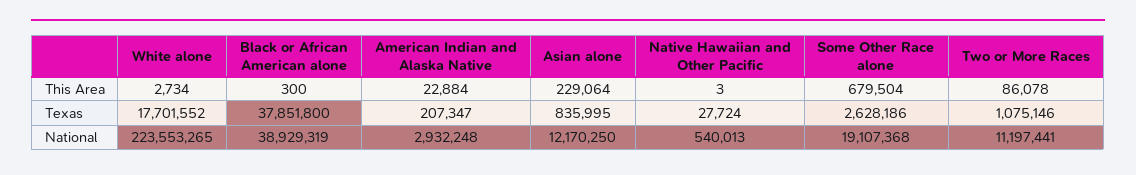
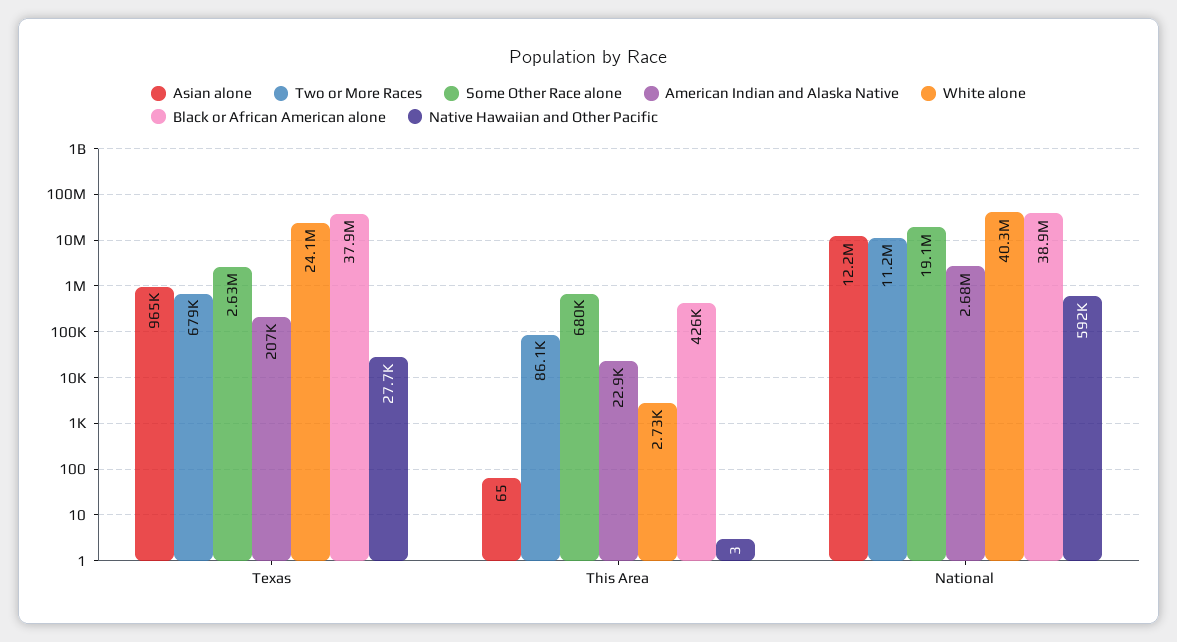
  {
    "White alone": {
      "This Area": 2734,
-     "Texas": 17701552,
+     "Texas": 24100000,
-     "National": 223553265
+     "National": 40300000
    },
    "Black or African American alone": {
-     "This Area": 300,
+     "This Area": 426000,
      "Texas": 37851800,
      "National": 38929319
    },
    "American Indian and Alaska Native": {
      "This Area": 22884,
      "Texas": 207347,
-     "National": 2932248
+     "National": 2680000
    },
    "Asian alone": {
-     "This Area": 229064,
+     "This Area": 65,
-     "Texas": 835995,
+     "Texas": 965000,
      "National": 12170250
    },
    "Native Hawaiian and Other Pacific": {
      "This Area": 3,
      "Texas": 27724,
-     "National": 540013
+     "National": 592000
    },
    "Some Other Race alone": {
      "This Area": 679504,
      "Texas": 2628186,
      "National": 19107368
    },
    "Two or More Races": {
      "This Area": 86078,
-     "Texas": 1075146,
+     "Texas": 679000,
      "National": 11197441
    }
  }

